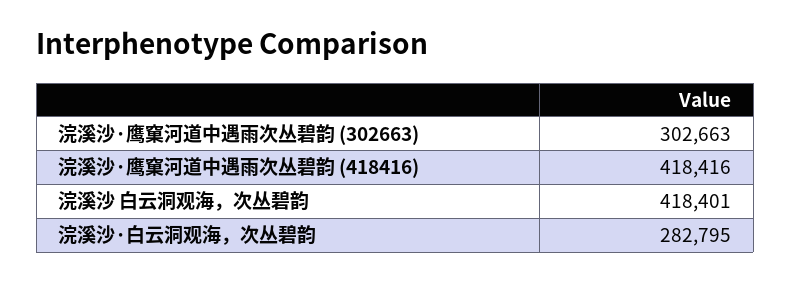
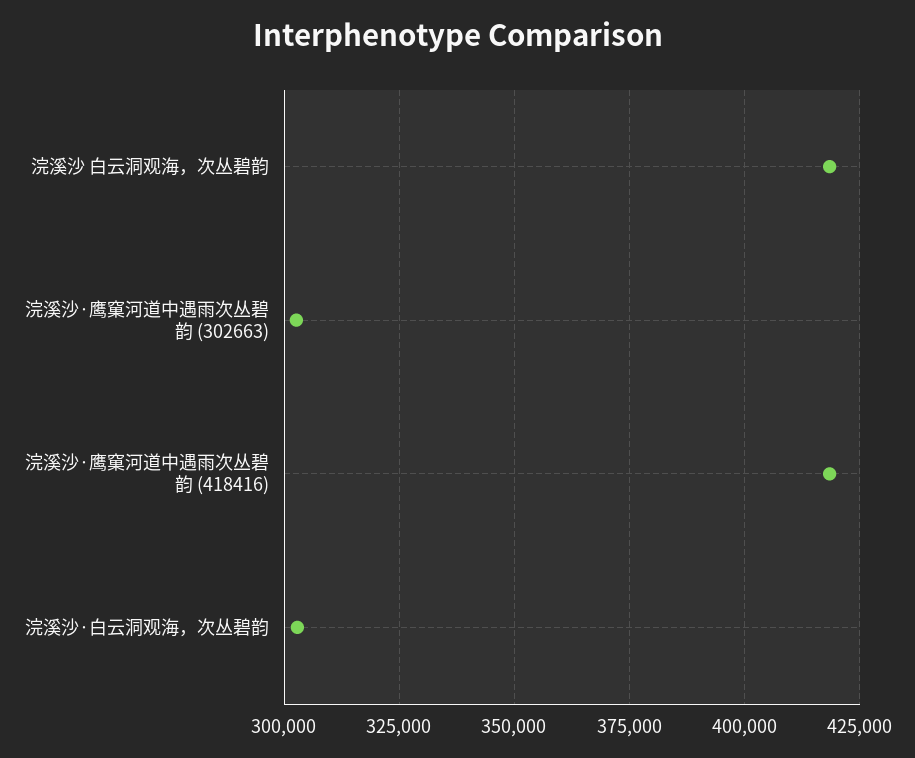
  {
    "浣溪沙·鹰窠河道中遇雨次丛碧韵 (302663)": 302663,
    "浣溪沙·鹰窠河道中遇雨次丛碧韵 (418416)": 418416,
    "浣溪沙 白云洞观海，次丛碧韵": 418401,
-   "浣溪沙·白云洞观海，次丛碧韵": 282795
+   "浣溪沙·白云洞观海，次丛碧韵": 302500
  }

